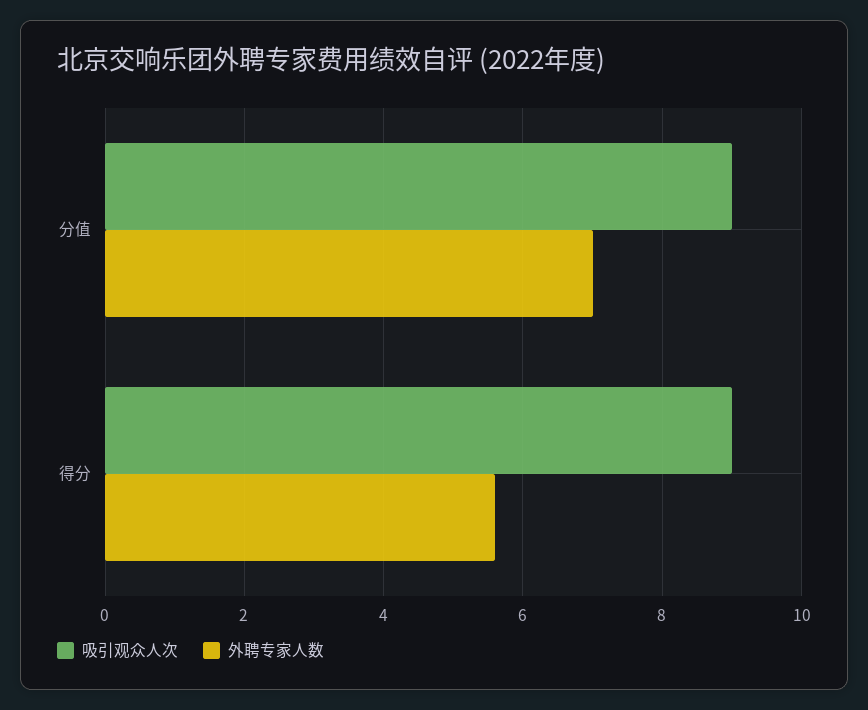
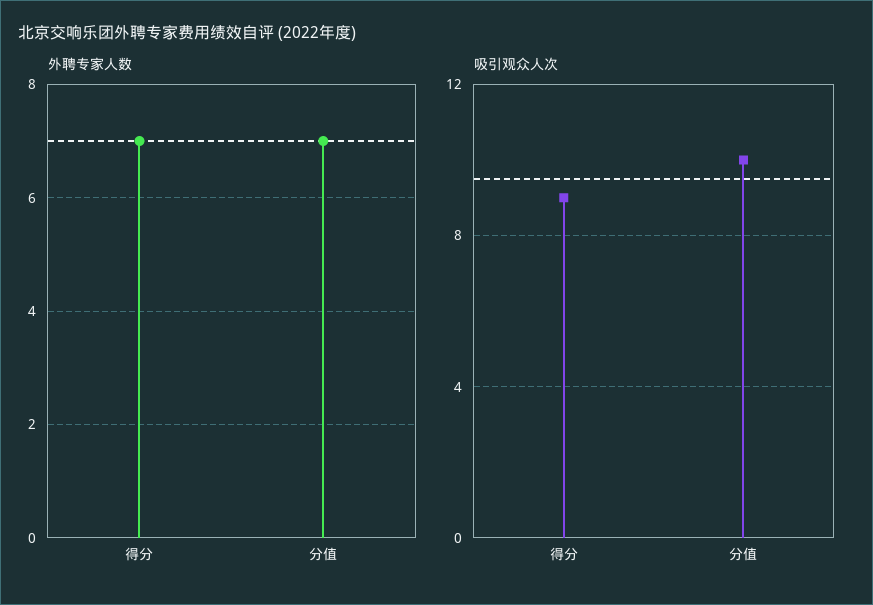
  {
    "吸引观众人次": {
-     "分值": 9,
+     "分值": 10,
      "得分": 9
    },
    "外聘专家人数": {
      "分值": 7,
-     "得分": 5.5
+     "得分": 7
    }
  }

